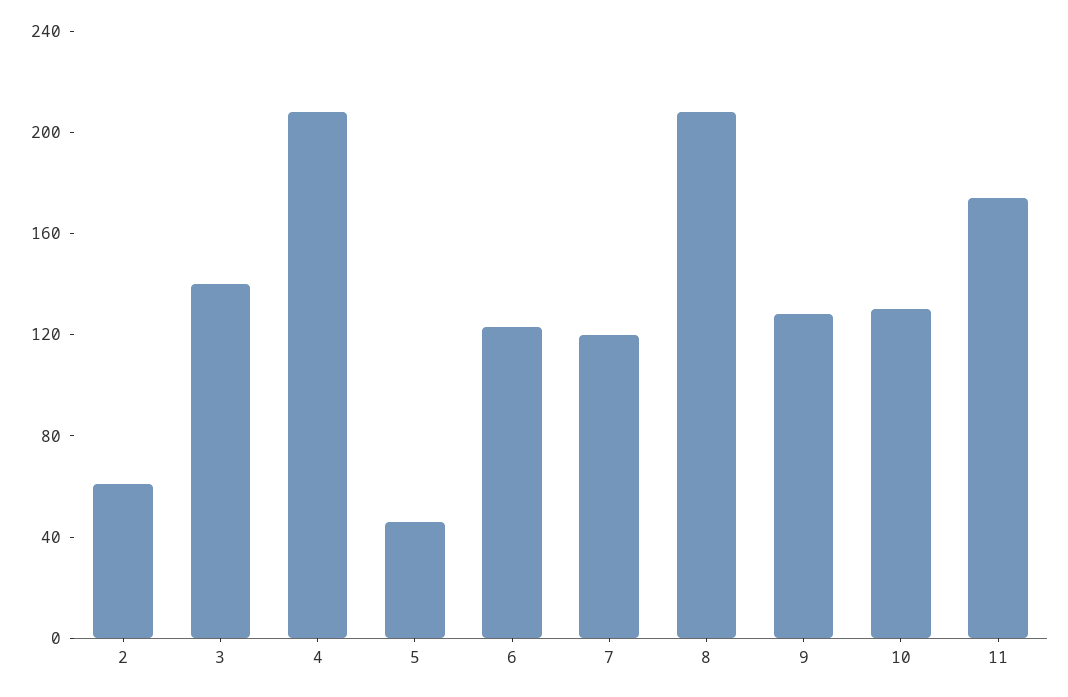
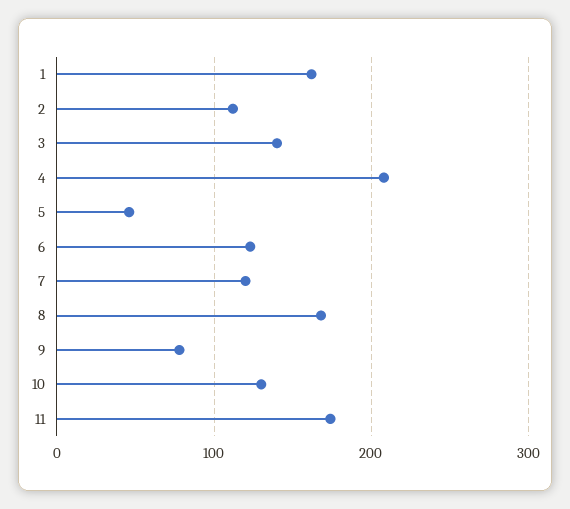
  {
-   "2": 60,
+   "2": 110,
    "3": 140,
    "4": 210,
    "5": 50,
    "6": 120,
    "7": 120,
-   "8": 210,
+   "8": 170,
-   "9": 130,
+   "9": 80,
    "10": 130,
-   "11": 170
+   "11": 170,
+   "1": 160
  }

